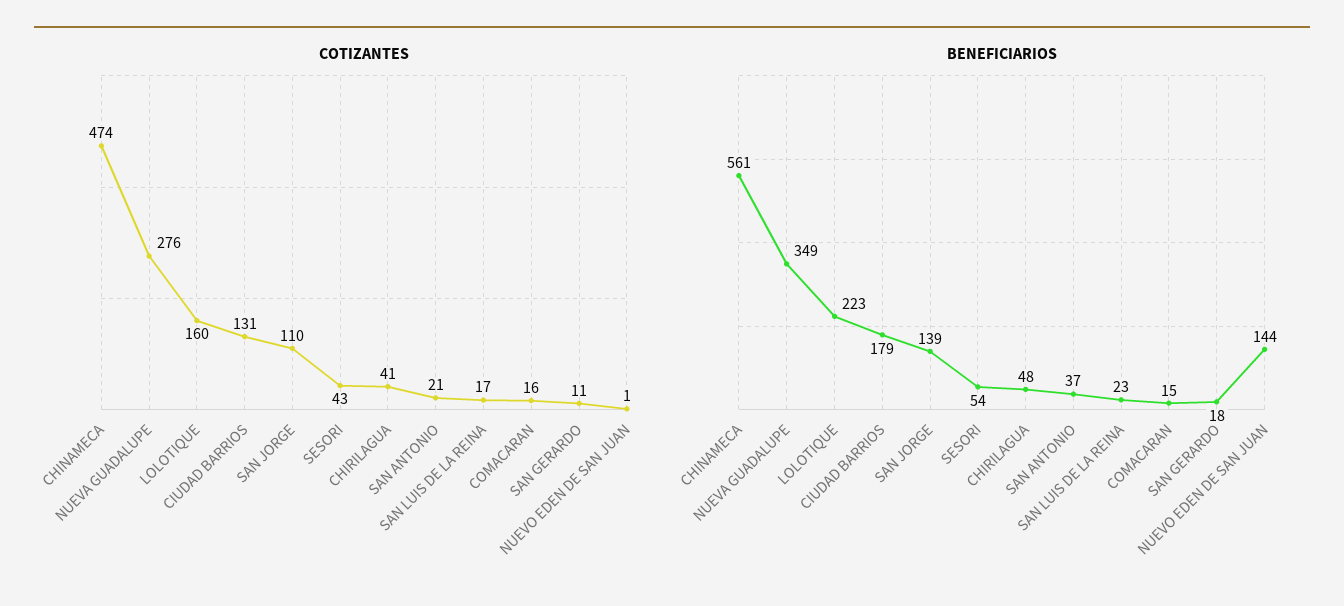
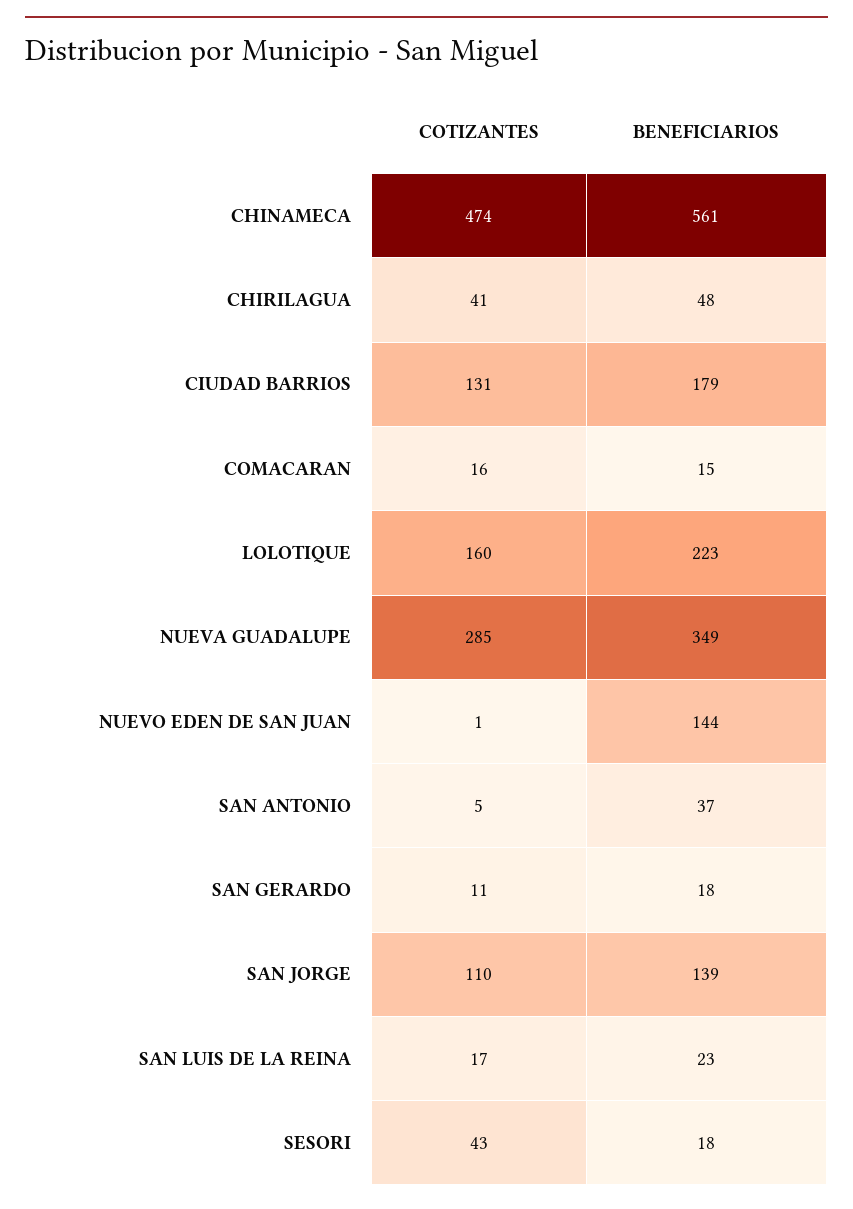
  {
    "COTIZANTES": {
      "CHINAMECA": 474,
-     "NUEVA GUADALUPE": 276,
+     "NUEVA GUADALUPE": 285,
      "LOLOTIQUE": 160,
      "CIUDAD BARRIOS": 131,
      "SAN JORGE": 110,
      "SESORI": 43,
      "CHIRILAGUA": 41,
-     "SAN ANTONIO": 21,
+     "SAN ANTONIO": 5,
      "SAN LUIS DE LA REINA": 17,
      "COMACARAN": 16,
      "SAN GERARDO": 11,
      "NUEVO EDEN DE SAN JUAN": 1
    },
    "BENEFICIARIOS": {
      "CHINAMECA": 561,
      "NUEVA GUADALUPE": 349,
      "LOLOTIQUE": 223,
      "CIUDAD BARRIOS": 179,
      "SAN JORGE": 139,
-     "SESORI": 54,
+     "SESORI": 18,
      "CHIRILAGUA": 48,
      "SAN ANTONIO": 37,
      "SAN LUIS DE LA REINA": 23,
      "COMACARAN": 15,
      "SAN GERARDO": 18,
      "NUEVO EDEN DE SAN JUAN": 144
    }
  }

